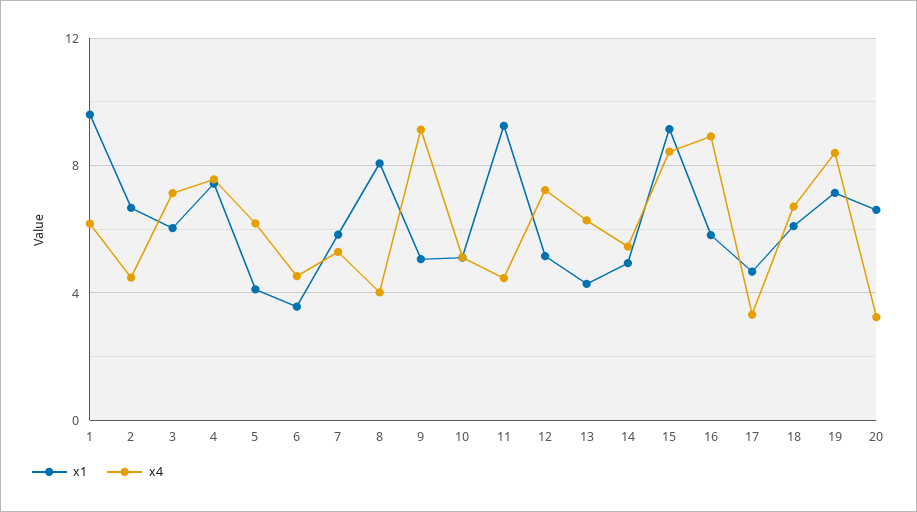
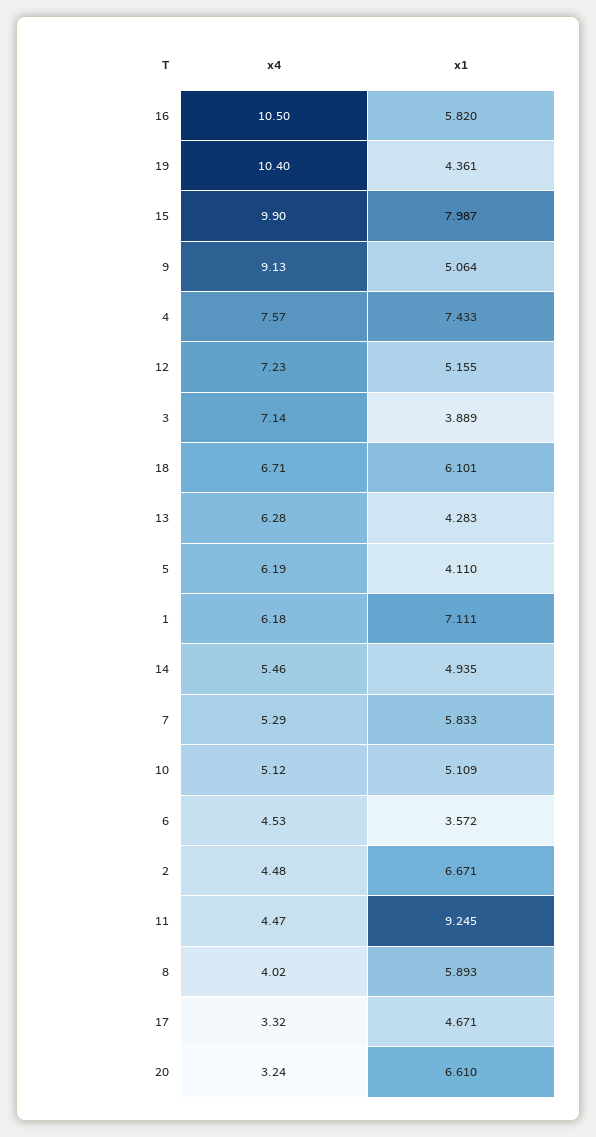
  {
    "x1": {
-     "1": 9.5,
+     "1": 7.111,
      "2": 6.671,
-     "3": 6,
+     "3": 3.889,
      "4": 7.433,
      "5": 4.11,
      "6": 3.572,
      "7": 5.833,
-     "8": 8,
+     "8": 5.893,
      "9": 5.064,
      "10": 5.109,
      "11": 9.245,
      "12": 5.155,
      "13": 4.283,
      "14": 4.935,
-     "15": 9,
+     "15": 7.987,
      "16": 5.82,
      "17": 4.671,
      "18": 6.101,
-     "19": 7,
+     "19": 4.361,
      "20": 6.61
    },
    "x4": {
      "1": 6.18,
      "2": 4.48,
      "3": 7.14,
      "4": 7.57,
      "5": 6.19,
      "6": 4.53,
      "7": 5.29,
      "8": 4.02,
      "9": 9.13,
      "10": 5.12,
      "11": 4.47,
      "12": 7.23,
      "13": 6.28,
      "14": 5.46,
-     "15": 8.5,
+     "15": 9.9,
-     "16": 9,
+     "16": 10.5,
      "17": 3.32,
      "18": 6.71,
-     "19": 8.5,
+     "19": 10.4,
      "20": 3.24
    }
  }

